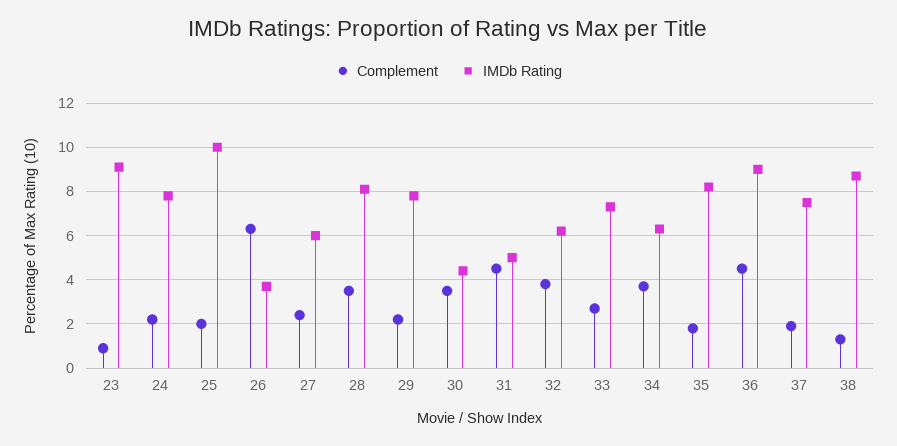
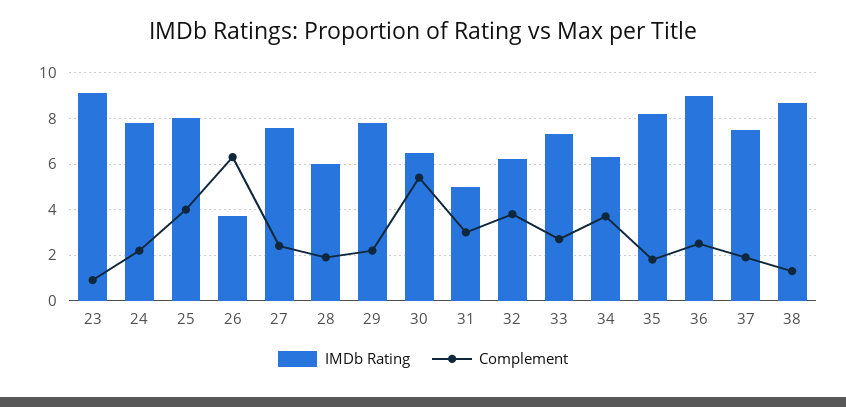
  {
    "Complement": {
      "23": 1,
      "24": 2,
-     "25": 2,
+     "25": 4,
      "26": 6.5,
      "27": 2.5,
-     "28": 3.5,
+     "28": 2,
      "29": 2,
-     "30": 3.5,
+     "30": 5.5,
-     "31": 4.5,
+     "31": 3,
      "32": 4,
      "33": 2.5,
      "34": 3.5,
      "35": 2,
-     "36": 4.5,
+     "36": 2.5,
      "37": 2,
      "38": 1.5
    },
    "IMDb Rating": {
      "23": 9,
      "24": 8,
-     "25": 10,
+     "25": 8,
      "26": 3.5,
-     "27": 6,
+     "27": 7.5,
-     "28": 8,
+     "28": 6,
      "29": 8,
-     "30": 4.5,
+     "30": 6.5,
      "31": 5,
      "32": 6,
      "33": 7.5,
      "34": 6.5,
      "35": 8,
      "36": 9,
      "37": 7.5,
      "38": 8.5
    }
  }

